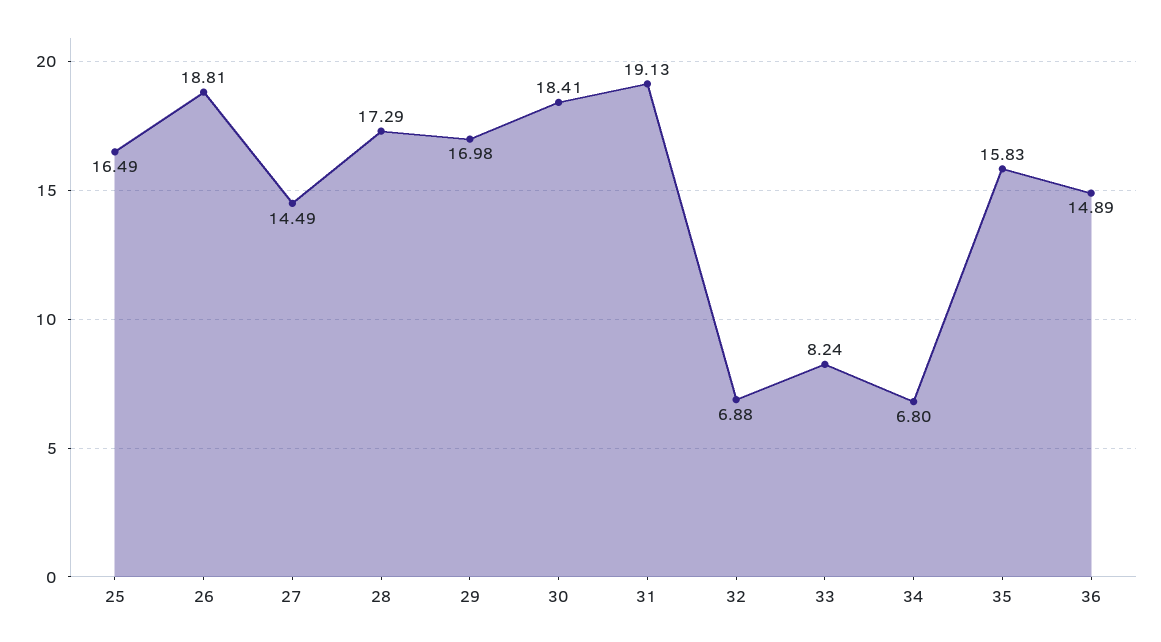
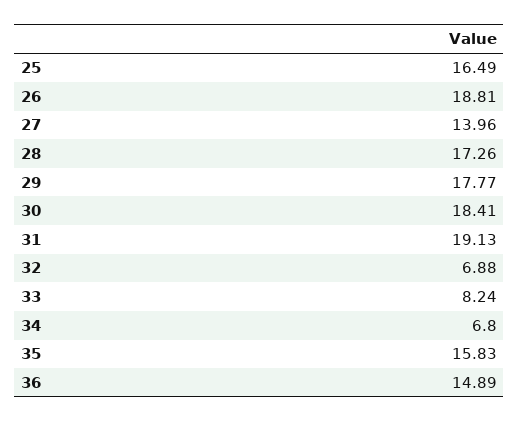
  {
    "25": 16.49,
    "26": 18.81,
-   "27": 14.49,
+   "27": 13.96,
-   "28": 17.29,
+   "28": 17.26,
-   "29": 16.98,
+   "29": 17.77,
    "30": 18.41,
    "31": 19.13,
    "32": 6.88,
    "33": 8.24,
    "34": 6.8,
    "35": 15.83,
    "36": 14.89
  }

